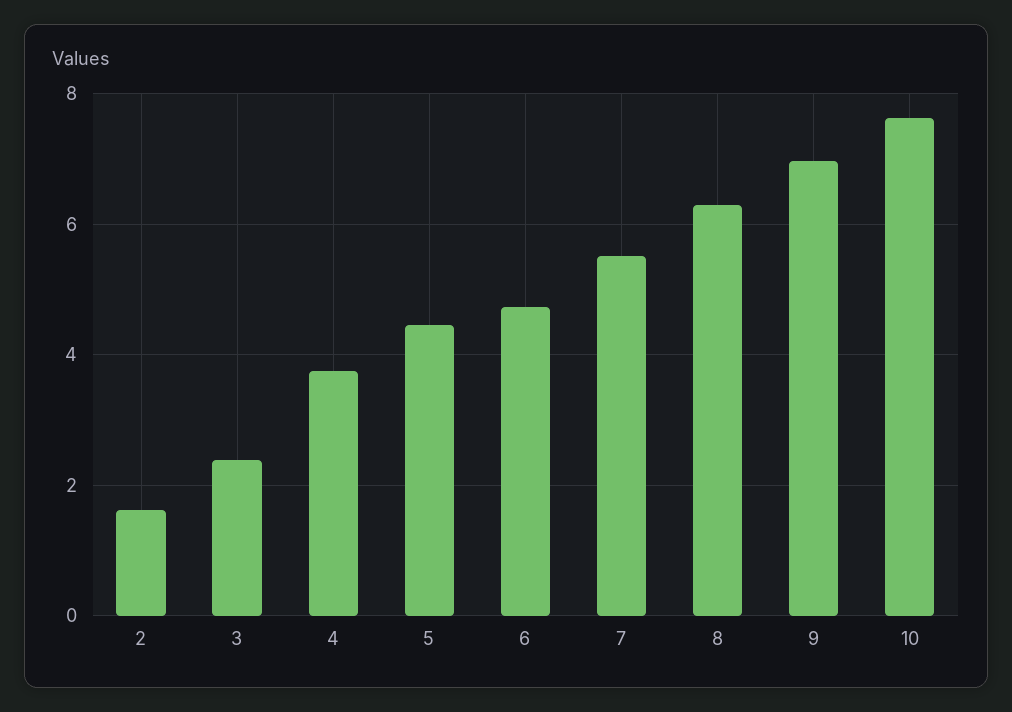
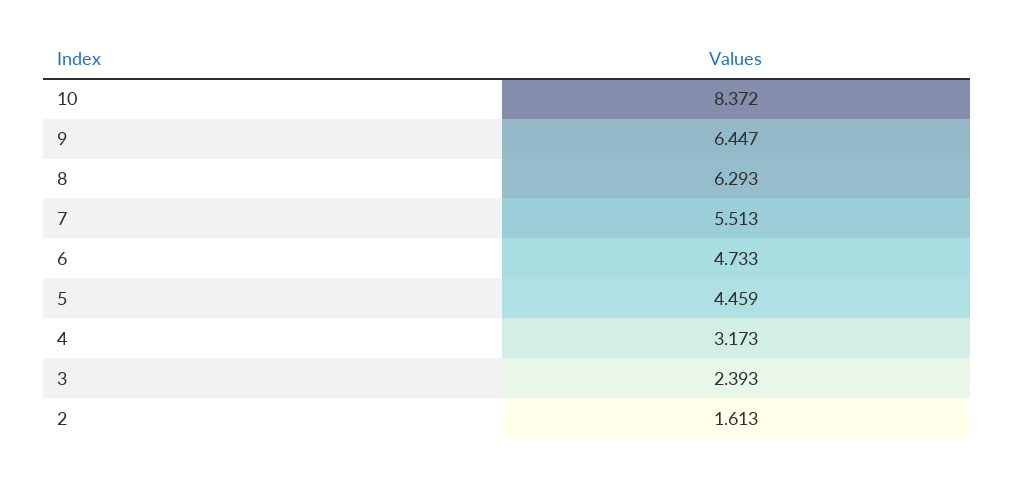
  {
    "2": 1.613,
    "3": 2.393,
-   "4": 3.8,
+   "4": 3.173,
    "5": 4.459,
    "6": 4.733,
    "7": 5.513,
    "8": 6.293,
-   "9": 7,
+   "9": 6.447,
-   "10": 7.6
+   "10": 8.372
  }

